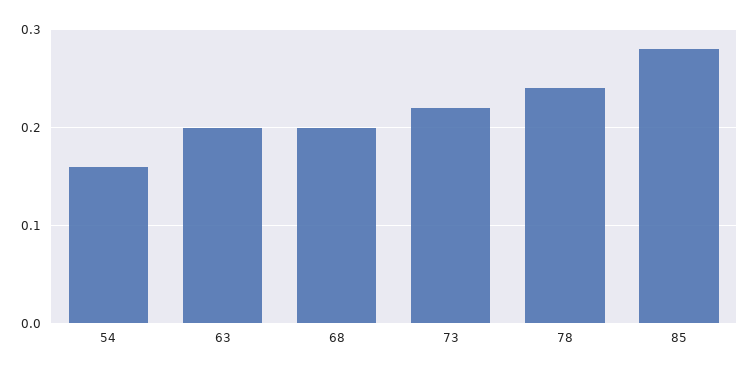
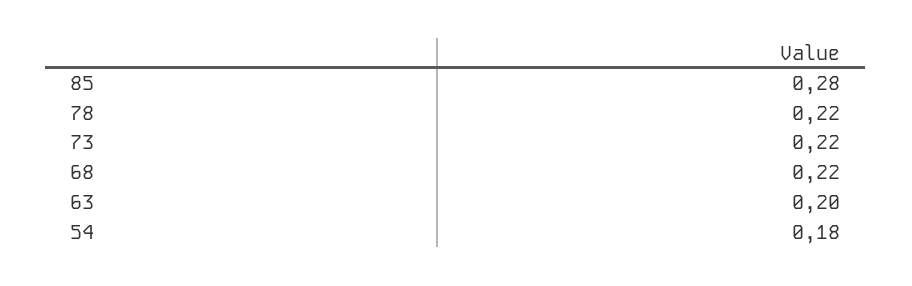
  {
-   "54": 0.16,
+   "54": 0.18,
    "63": 0.2,
-   "68": 0.2,
+   "68": 0.22,
    "73": 0.22,
-   "78": 0.24,
+   "78": 0.22,
    "85": 0.28
  }

